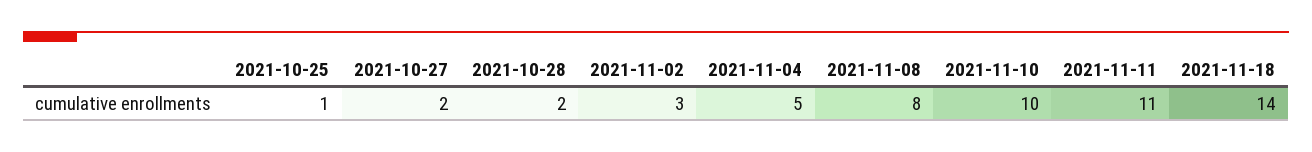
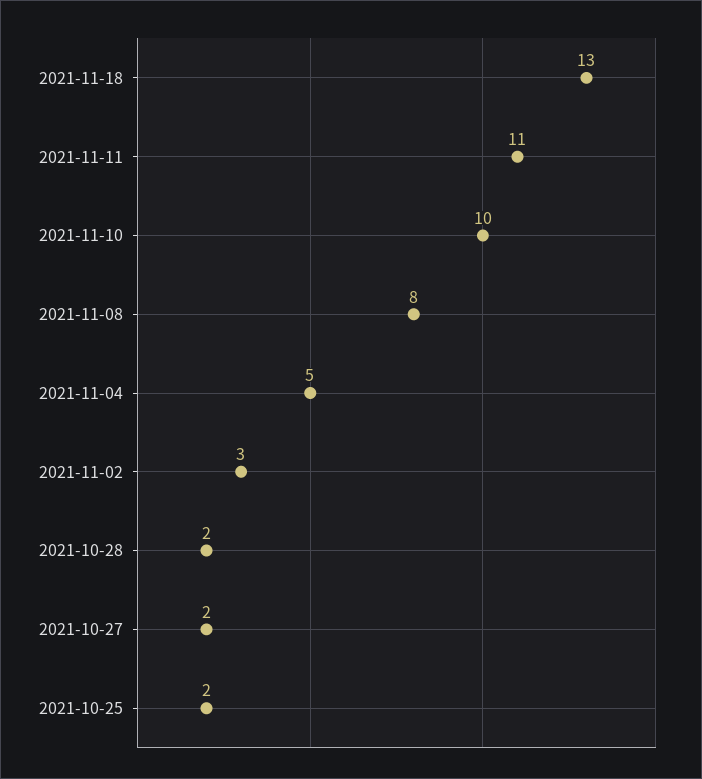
  {
-   "2021-10-25": 1,
+   "2021-10-25": 2,
    "2021-10-27": 2,
    "2021-10-28": 2,
    "2021-11-02": 3,
    "2021-11-04": 5,
    "2021-11-08": 8,
    "2021-11-10": 10,
    "2021-11-11": 11,
-   "2021-11-18": 14
+   "2021-11-18": 13
  }

